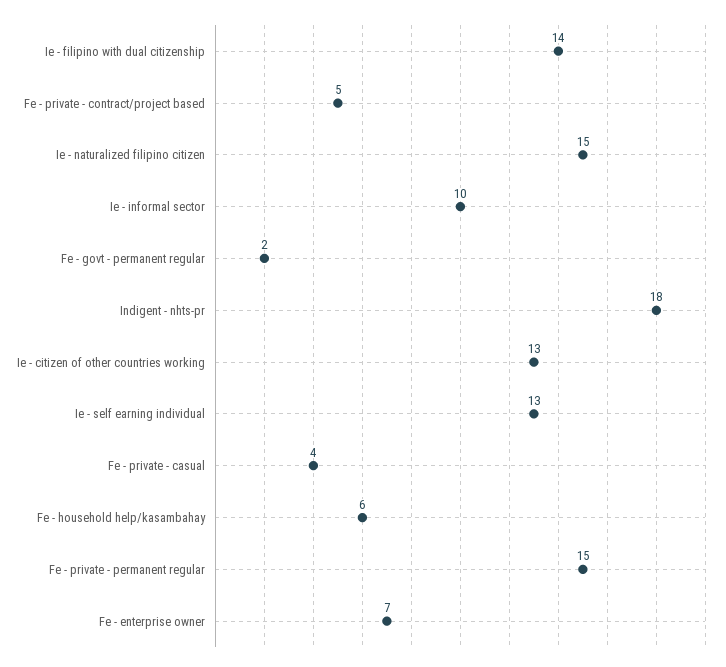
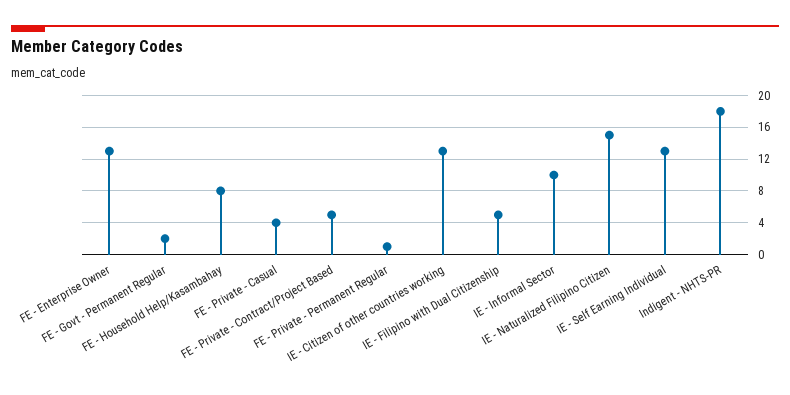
  {
-   "Ie - filipino with dual citizenship": 14,
+   "Ie - filipino with dual citizenship": 5,
    "Fe - private - contract/project based": 5,
    "Ie - naturalized filipino citizen": 15,
    "Ie - informal sector": 10,
    "Fe - govt - permanent regular": 2,
    "Indigent - nhts-pr": 18,
    "Ie - citizen of other countries working": 13,
    "Ie - self earning individual": 13,
    "Fe - private - casual": 4,
-   "Fe - household help/kasambahay": 6,
+   "Fe - household help/kasambahay": 8,
-   "Fe - private - permanent regular": 15,
+   "Fe - private - permanent regular": 1,
-   "Fe - enterprise owner": 7
+   "Fe - enterprise owner": 13
  }

